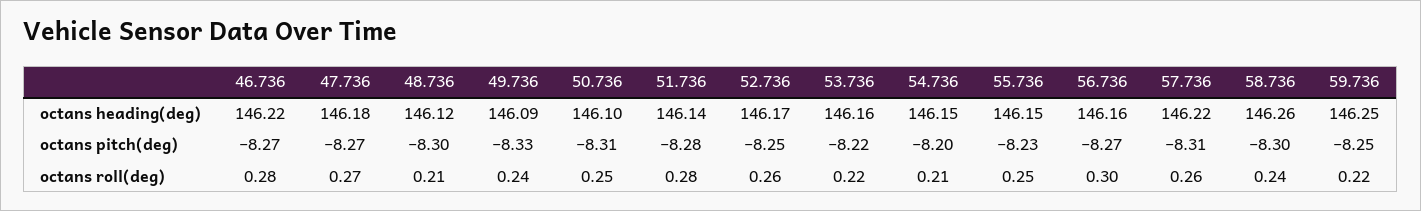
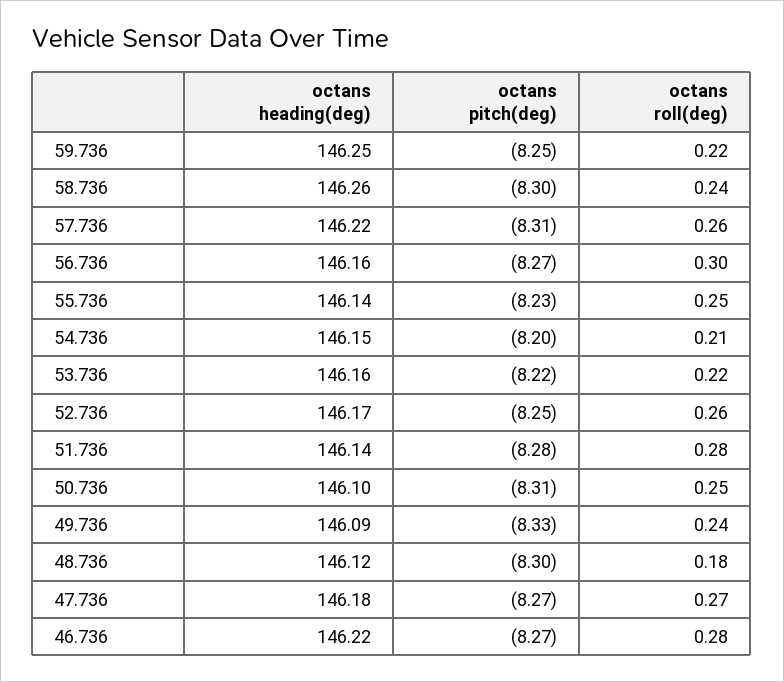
  {
    "46.736": {
      "octans heading(deg)": 146.22,
      "octans pitch(deg)": -8.27,
      "octans roll(deg)": 0.28
    },
    "47.736": {
      "octans heading(deg)": 146.18,
      "octans pitch(deg)": -8.27,
      "octans roll(deg)": 0.27
    },
    "48.736": {
      "octans heading(deg)": 146.12,
      "octans pitch(deg)": -8.3,
-     "octans roll(deg)": 0.21
+     "octans roll(deg)": 0.18
    },
    "49.736": {
      "octans heading(deg)": 146.09,
      "octans pitch(deg)": -8.33,
      "octans roll(deg)": 0.24
    },
    "50.736": {
      "octans heading(deg)": 146.1,
      "octans pitch(deg)": -8.31,
      "octans roll(deg)": 0.25
    },
    "51.736": {
      "octans heading(deg)": 146.14,
      "octans pitch(deg)": -8.28,
      "octans roll(deg)": 0.28
    },
    "52.736": {
      "octans heading(deg)": 146.17,
      "octans pitch(deg)": -8.25,
      "octans roll(deg)": 0.26
    },
    "53.736": {
      "octans heading(deg)": 146.16,
      "octans pitch(deg)": -8.22,
      "octans roll(deg)": 0.22
    },
    "54.736": {
      "octans heading(deg)": 146.15,
      "octans pitch(deg)": -8.2,
      "octans roll(deg)": 0.21
    },
    "55.736": {
-     "octans heading(deg)": 146.15,
+     "octans heading(deg)": 146.14,
      "octans pitch(deg)": -8.23,
      "octans roll(deg)": 0.25
    },
    "56.736": {
      "octans heading(deg)": 146.16,
      "octans pitch(deg)": -8.27,
      "octans roll(deg)": 0.3
    },
    "57.736": {
      "octans heading(deg)": 146.22,
      "octans pitch(deg)": -8.31,
      "octans roll(deg)": 0.26
    },
    "58.736": {
      "octans heading(deg)": 146.26,
      "octans pitch(deg)": -8.3,
      "octans roll(deg)": 0.24
    },
    "59.736": {
      "octans heading(deg)": 146.25,
      "octans pitch(deg)": -8.25,
      "octans roll(deg)": 0.22
    }
  }

